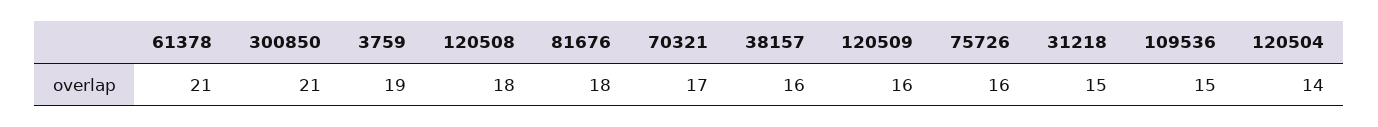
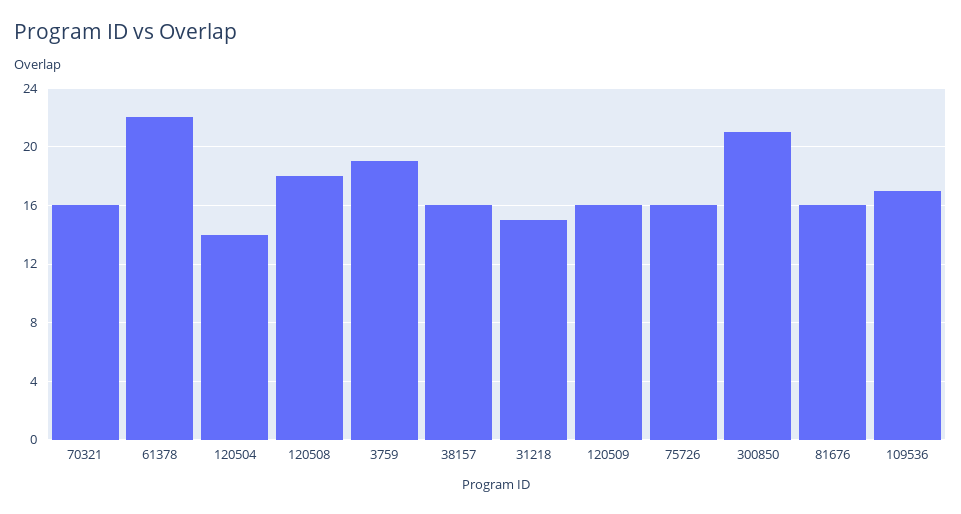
  {
-   "61378": 21,
+   "61378": 22,
    "300850": 21,
    "3759": 19,
    "120508": 18,
-   "81676": 18,
+   "81676": 16,
-   "70321": 17,
+   "70321": 16,
    "38157": 16,
    "120509": 16,
    "75726": 16,
    "31218": 15,
-   "109536": 15,
+   "109536": 17,
    "120504": 14
  }

